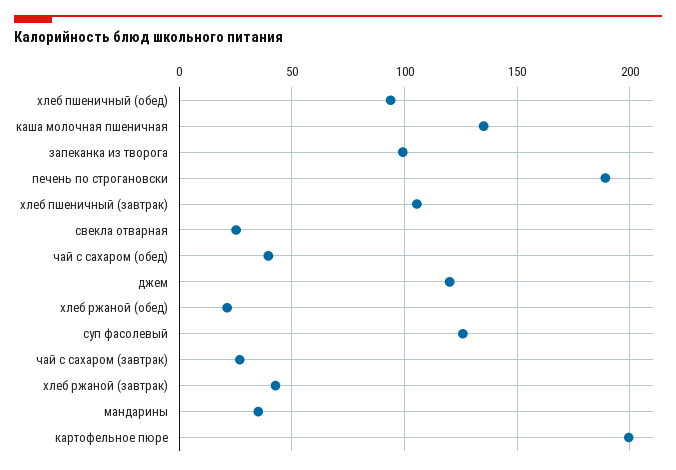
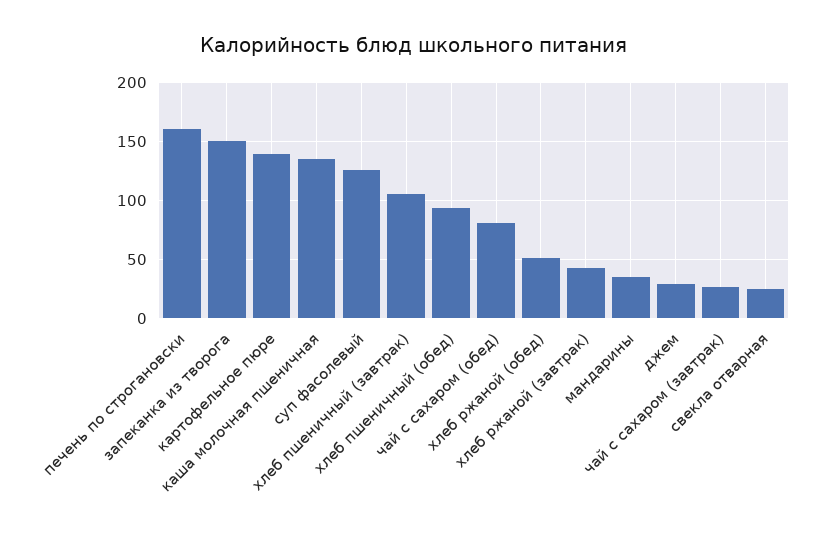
  {
    "хлеб пшеничный (обед)": 95,
    "каша молочная пшеничная": 135,
-   "запеканка из творога": 100,
+   "запеканка из творога": 150,
-   "печень по строгановски": 190,
+   "печень по строгановски": 160,
    "хлеб пшеничный (завтрак)": 105,
    "свекла отварная": 25,
-   "чай с сахаром (обед)": 40,
+   "чай с сахаром (обед)": 80,
-   "джем": 120,
+   "джем": 30,
-   "хлеб ржаной (обед)": 20,
+   "хлеб ржаной (обед)": 50,
    "суп фасолевый": 125,
    "чай с сахаром (завтрак)": 25,
    "хлеб ржаной (завтрак)": 45,
    "мандарины": 35,
-   "картофельное пюре": 200
+   "картофельное пюре": 140
  }

